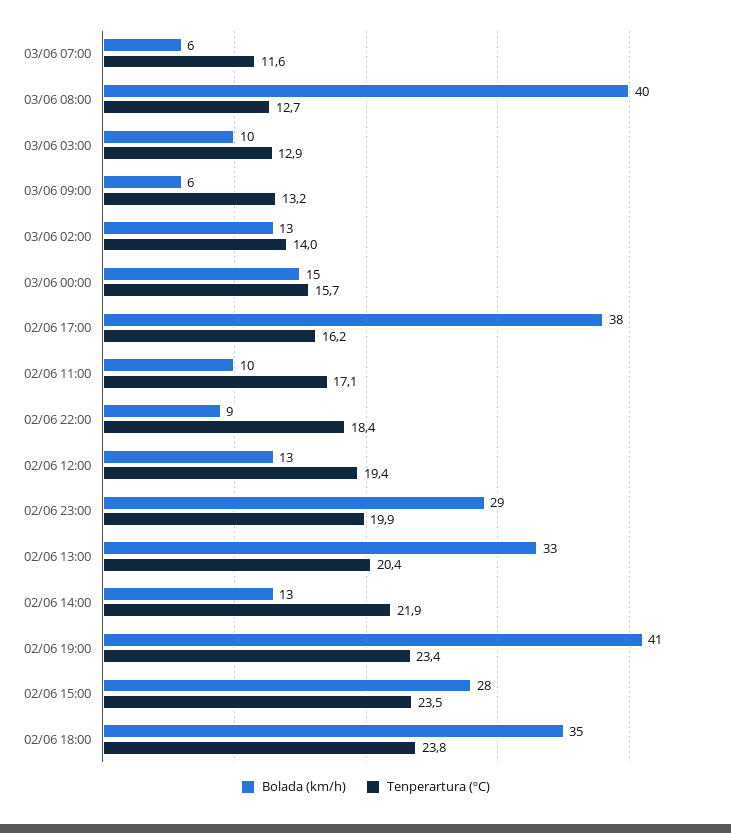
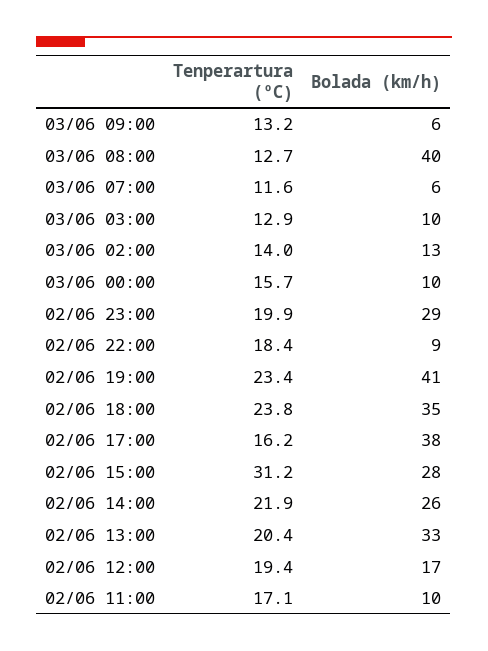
  {
    "Bolada (km/h)": {
      "03/06 07:00": 6,
      "03/06 08:00": 40,
      "03/06 03:00": 10,
      "03/06 09:00": 6,
      "03/06 02:00": 13,
-     "03/06 00:00": 15,
+     "03/06 00:00": 10,
      "02/06 17:00": 38,
      "02/06 11:00": 10,
      "02/06 22:00": 9,
-     "02/06 12:00": 13,
+     "02/06 12:00": 17,
      "02/06 23:00": 29,
      "02/06 13:00": 33,
-     "02/06 14:00": 13,
+     "02/06 14:00": 26,
      "02/06 19:00": 41,
      "02/06 15:00": 28,
      "02/06 18:00": 35
    },
    "Tenperartura (ºC)": {
      "03/06 07:00": 11.6,
      "03/06 08:00": 12.7,
      "03/06 03:00": 12.9,
      "03/06 09:00": 13.2,
      "03/06 02:00": 14,
      "03/06 00:00": 15.7,
      "02/06 17:00": 16.2,
      "02/06 11:00": 17.1,
      "02/06 22:00": 18.4,
      "02/06 12:00": 19.4,
      "02/06 23:00": 19.9,
      "02/06 13:00": 20.4,
      "02/06 14:00": 21.9,
      "02/06 19:00": 23.4,
-     "02/06 15:00": 23.5,
+     "02/06 15:00": 31.2,
      "02/06 18:00": 23.8
    }
  }

